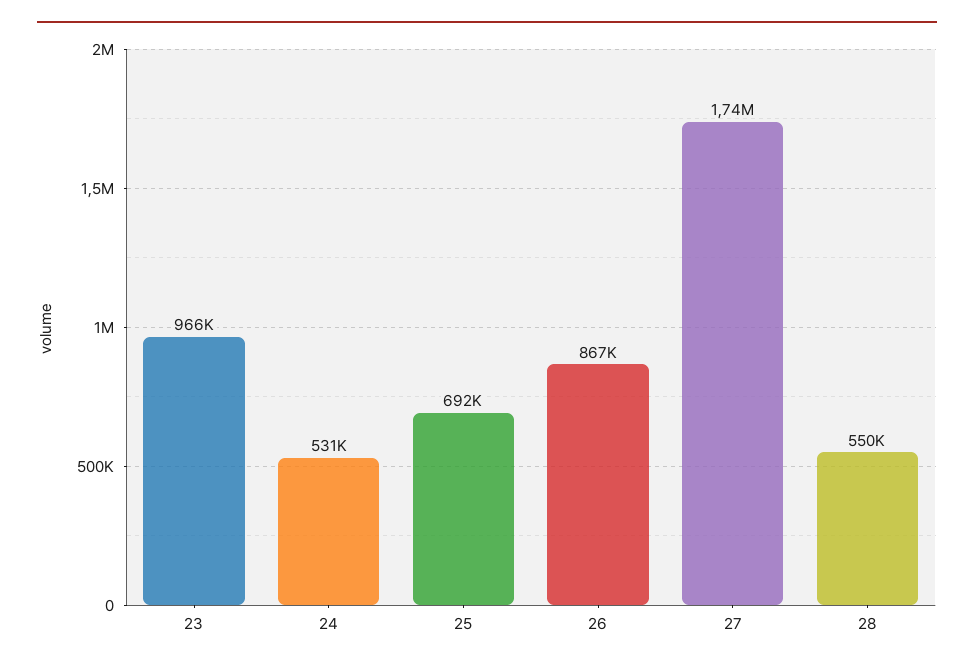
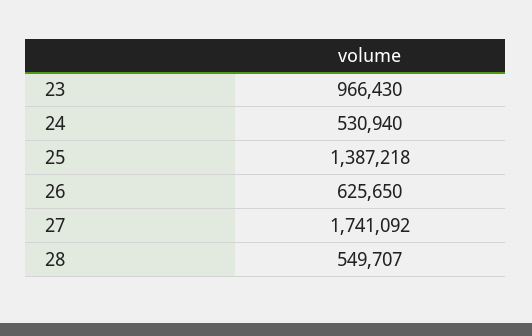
  {
    "23": 966430,
    "24": 530940,
-   "25": 692000,
+   "25": 1387218,
-   "26": 867000,
+   "26": 625650,
    "27": 1741092,
    "28": 549707
  }

